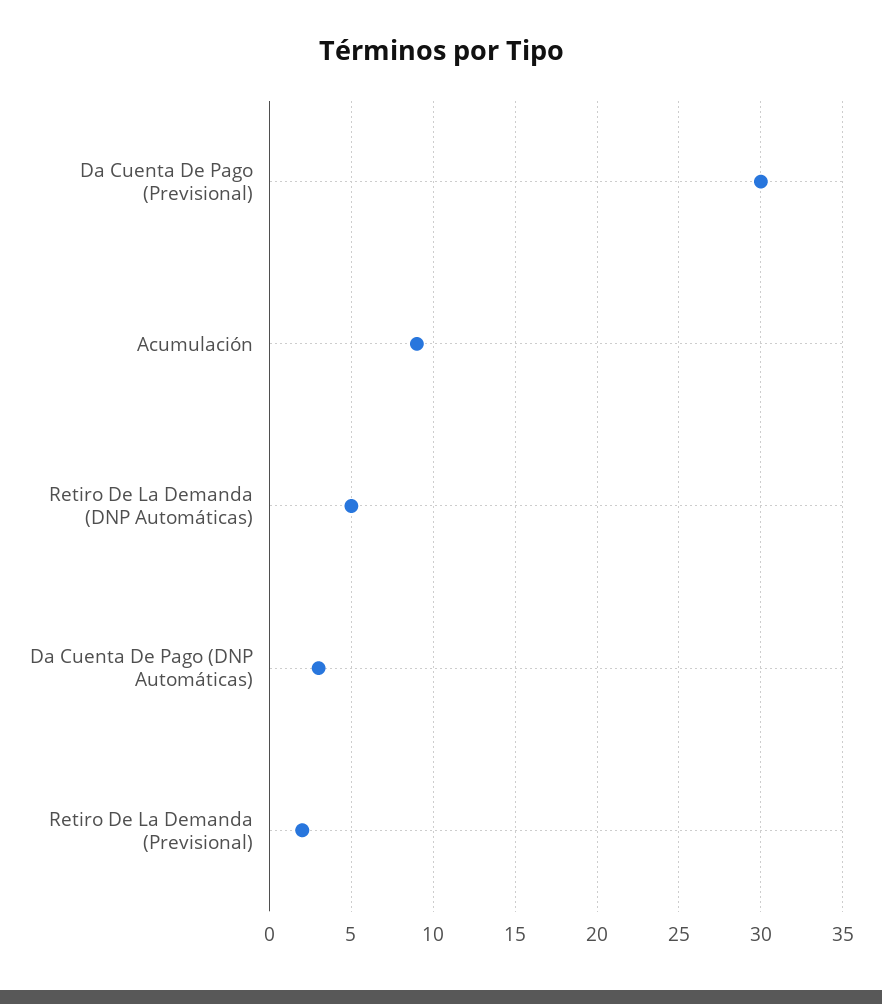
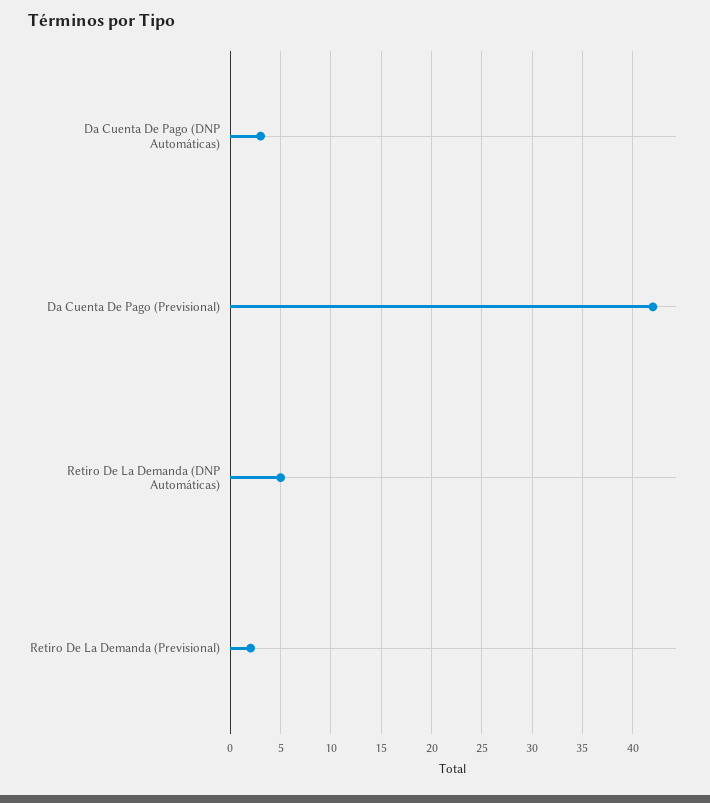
  {
-   "Da Cuenta De Pago (Previsional)": 30,
+   "Da Cuenta De Pago (Previsional)": 42,
-   "Acumulación": 9,
    "Retiro De La Demanda (DNP Automáticas)": 5,
    "Da Cuenta De Pago (DNP Automáticas)": 3,
    "Retiro De La Demanda (Previsional)": 2
  }

